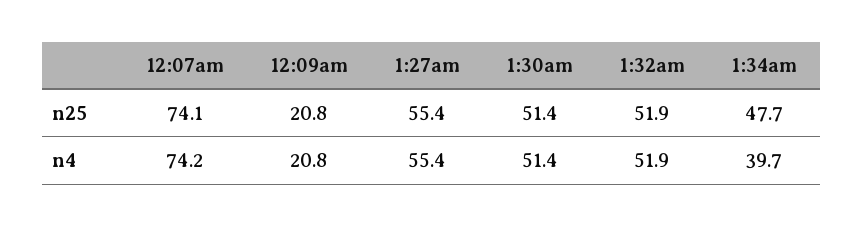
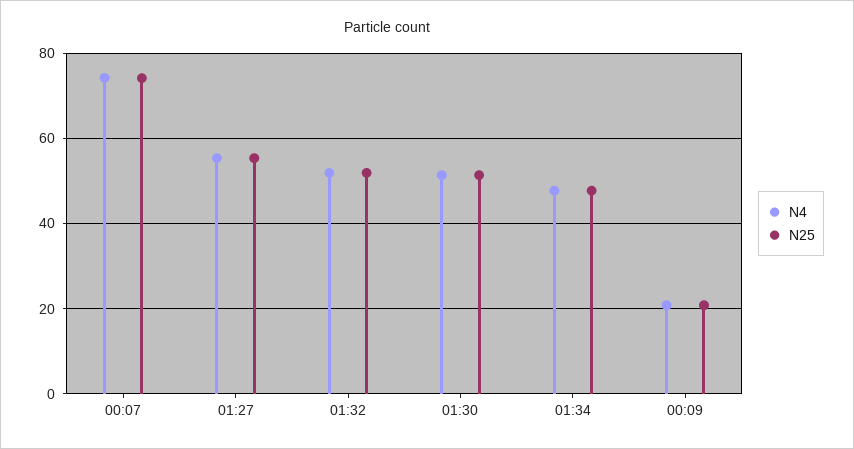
  {
    "n25": {
      "12:07am": 74.1,
      "12:09am": 20.8,
      "1:27am": 55.4,
      "1:30am": 51.4,
      "1:32am": 51.9,
      "1:34am": 47.7
    },
    "n4": {
      "12:07am": 74.2,
      "12:09am": 20.8,
      "1:27am": 55.4,
      "1:30am": 51.4,
      "1:32am": 51.9,
-     "1:34am": 39.7
+     "1:34am": 48
    }
  }

